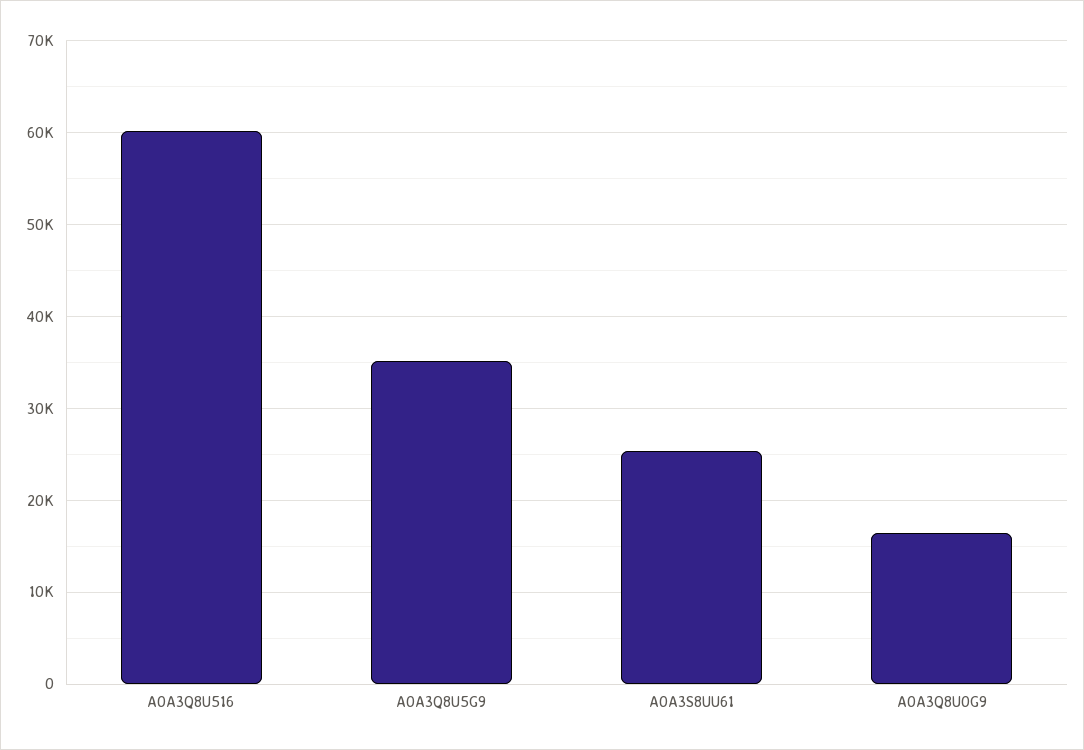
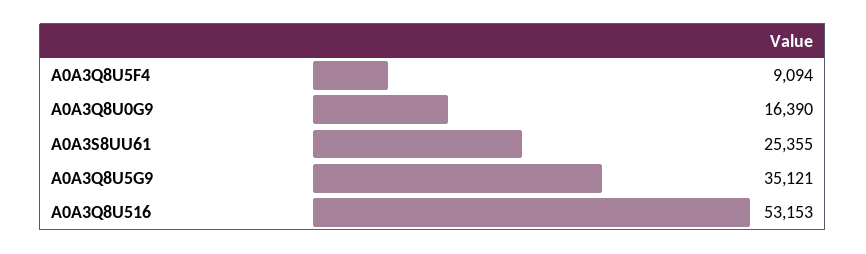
  {
-   "A0A3Q8U516": 60000,
+   "A0A3Q8U516": 53153,
    "A0A3Q8U5G9": 35121,
    "A0A3S8UU61": 25355,
-   "A0A3Q8U0G9": 16390
+   "A0A3Q8U0G9": 16390,
+   "A0A3Q8U5F4": 9094
  }

